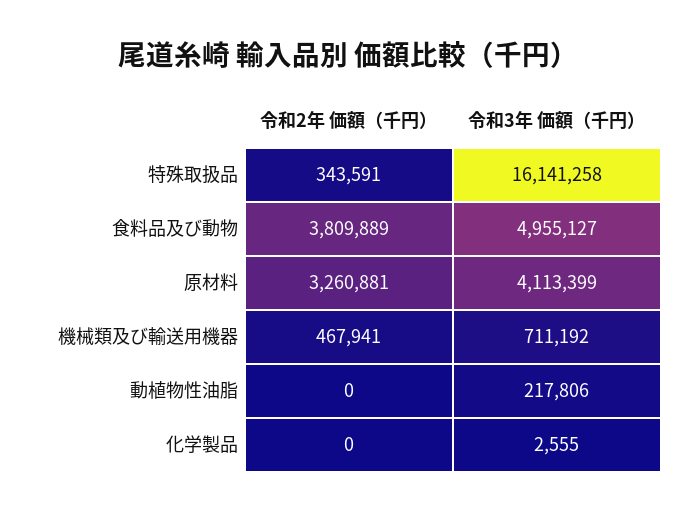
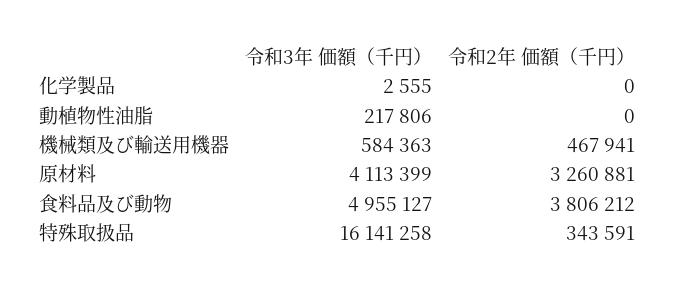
  {
    "令和2年 価額（千円）": {
      "特殊取扱品": 343591,
-     "食料品及び動物": 3809889,
+     "食料品及び動物": 3806212,
      "原材料": 3260881,
      "機械類及び輸送用機器": 467941,
      "動植物性油脂": 0,
      "化学製品": 0
    },
    "令和3年 価額（千円）": {
      "特殊取扱品": 16141258,
      "食料品及び動物": 4955127,
      "原材料": 4113399,
-     "機械類及び輸送用機器": 711192,
+     "機械類及び輸送用機器": 584363,
      "動植物性油脂": 217806,
      "化学製品": 2555
    }
  }

